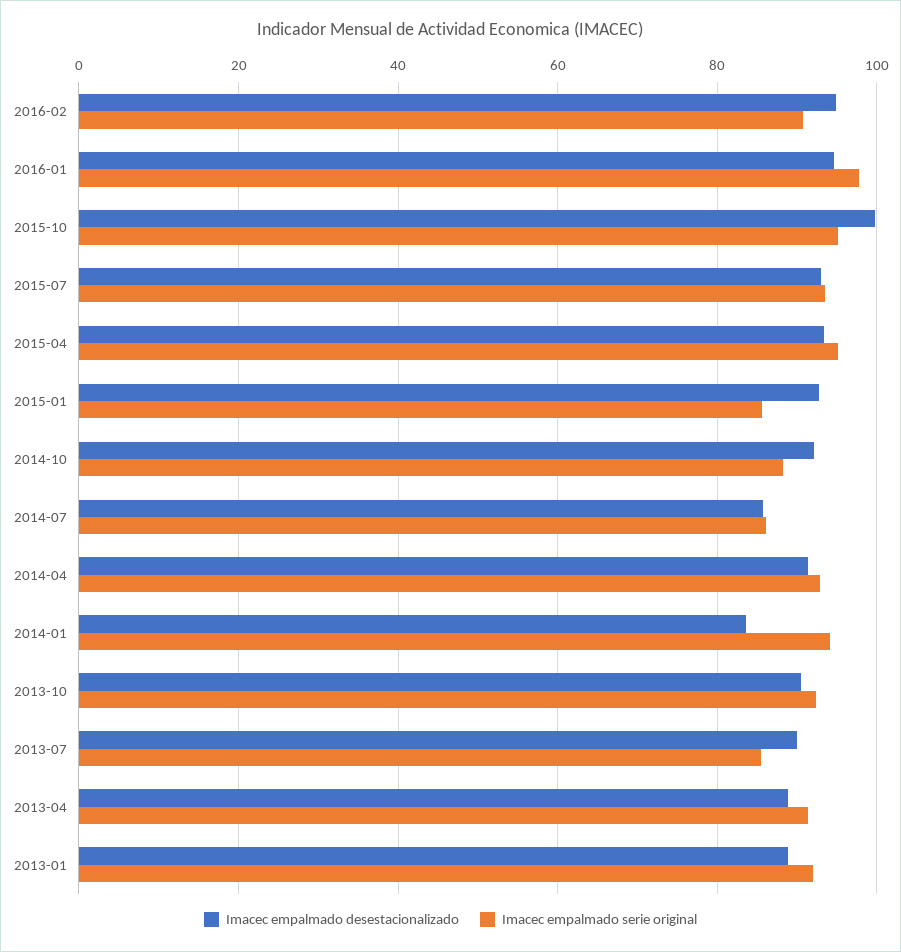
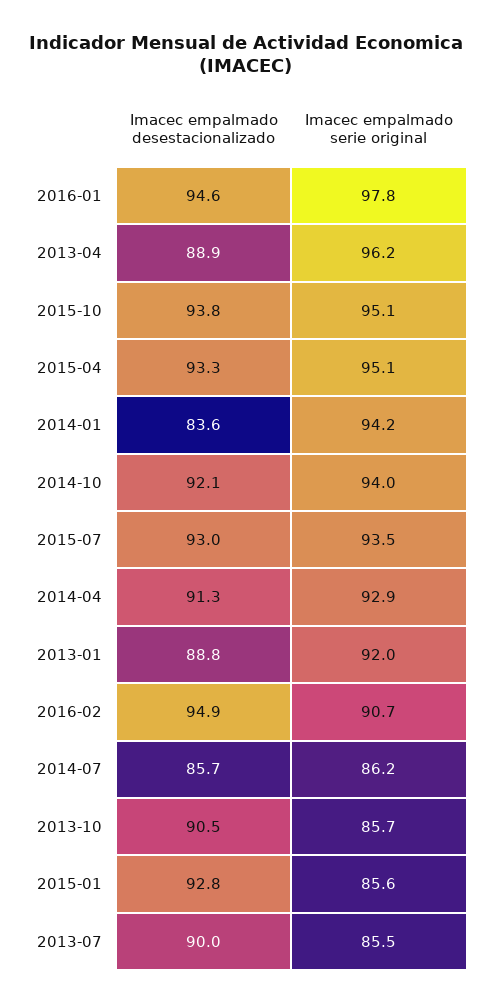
  {
    "Imacec empalmado desestacionalizado": {
      "2016-02": 94.9,
      "2016-01": 94.6,
-     "2015-10": 100,
+     "2015-10": 93.8,
      "2015-07": 93,
      "2015-04": 93.3,
      "2015-01": 92.8,
      "2014-10": 92.1,
      "2014-07": 85.7,
      "2014-04": 91.3,
      "2014-01": 83.6,
      "2013-10": 90.5,
      "2013-07": 90,
      "2013-04": 88.9,
      "2013-01": 88.8
    },
    "Imacec empalmado serie original": {
      "2016-02": 90.7,
      "2016-01": 97.8,
      "2015-10": 95.1,
      "2015-07": 93.5,
      "2015-04": 95.1,
      "2015-01": 85.6,
-     "2014-10": 88,
+     "2014-10": 94,
      "2014-07": 86.2,
      "2014-04": 92.9,
      "2014-01": 94.2,
-     "2013-10": 92,
+     "2013-10": 85.7,
      "2013-07": 85.5,
-     "2013-04": 92,
+     "2013-04": 96.2,
      "2013-01": 92
    }
  }

